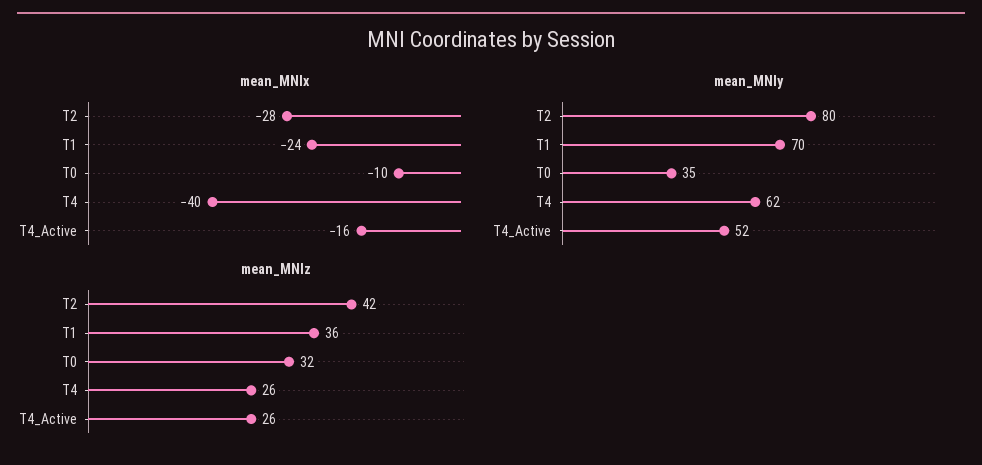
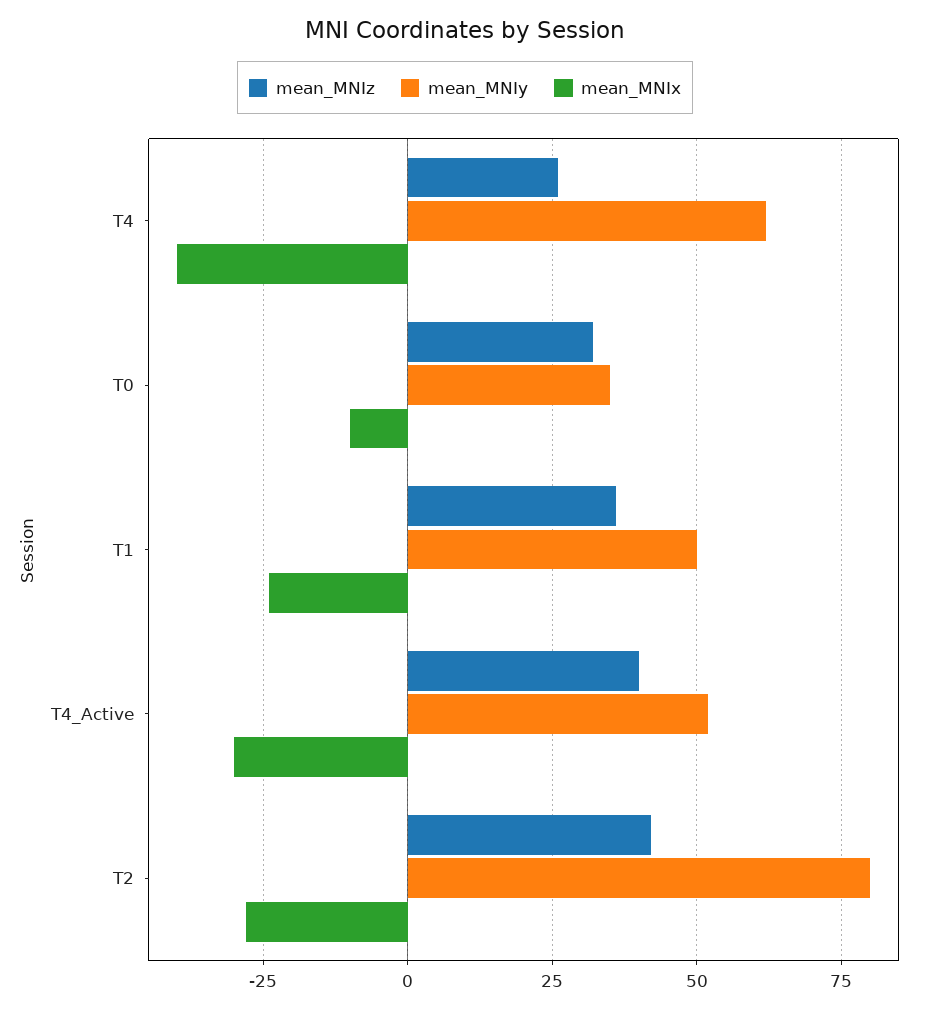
  {
    "mean_MNIx": {
      "T2": -28,
      "T1": -24,
      "T0": -10,
      "T4": -40,
-     "T4_Active": -16
+     "T4_Active": -30
    },
    "mean_MNIy": {
      "T2": 80,
-     "T1": 70,
+     "T1": 50,
      "T0": 35,
      "T4": 62,
      "T4_Active": 52
    },
    "mean_MNIz": {
      "T2": 42,
      "T1": 36,
      "T0": 32,
      "T4": 26,
-     "T4_Active": 26
+     "T4_Active": 40
    }
  }

